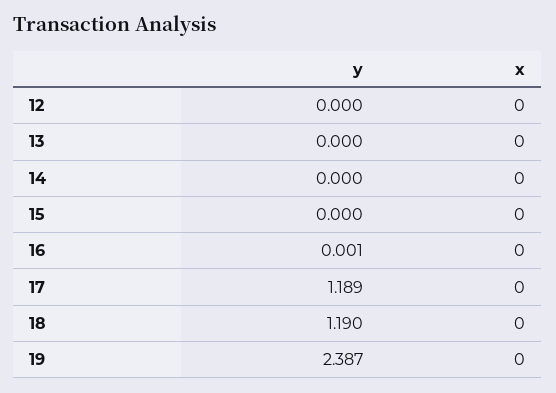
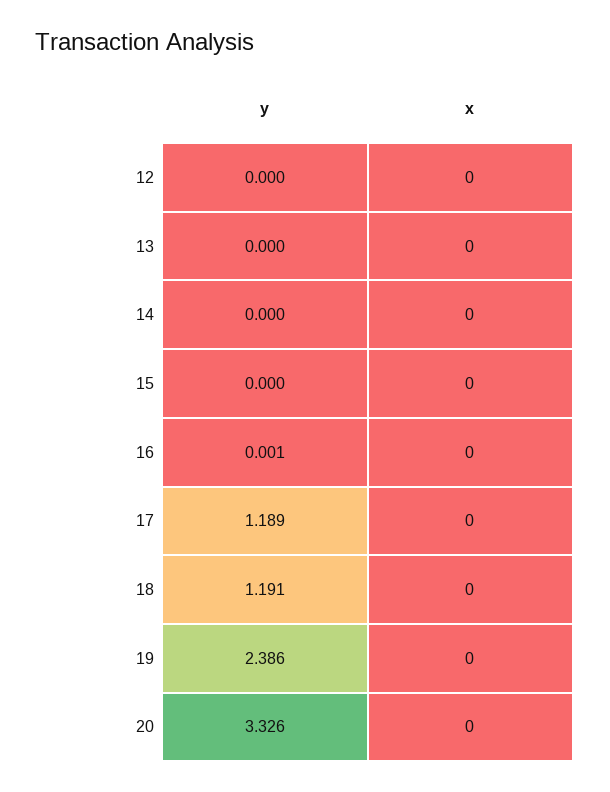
  {
    "y": {
      "12": 0,
      "13": 0,
      "14": 0,
      "15": 0,
      "16": 0.001,
      "17": 1.189,
-     "18": 1.19,
+     "18": 1.191,
-     "19": 2.387
+     "19": 2.386,
+     "20": 3.326
    },
    "x": {
      "12": 0,
      "13": 0,
      "14": 0,
      "15": 0,
      "16": 0,
      "17": 0,
      "18": 0,
-     "19": 0
+     "19": 0,
+     "20": 0
    }
  }

